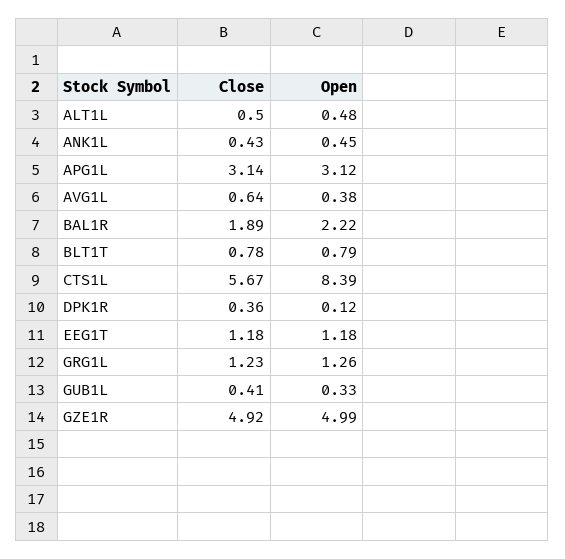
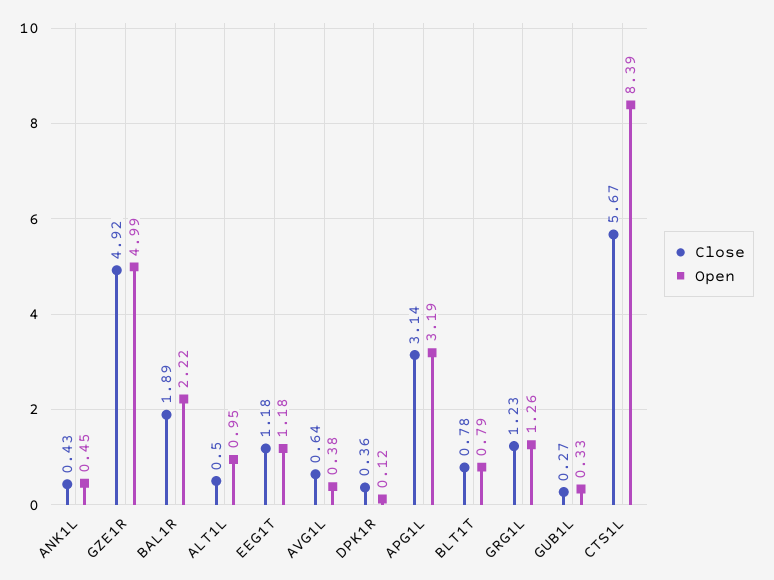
  {
    "Close": {
      "ALT1L": 0.5,
      "ANK1L": 0.43,
      "APG1L": 3.14,
      "AVG1L": 0.64,
      "BAL1R": 1.89,
      "BLT1T": 0.78,
      "CTS1L": 5.67,
      "DPK1R": 0.36,
      "EEG1T": 1.18,
      "GRG1L": 1.23,
-     "GUB1L": 0.41,
+     "GUB1L": 0.27,
      "GZE1R": 4.92
    },
    "Open": {
-     "ALT1L": 0.48,
+     "ALT1L": 0.95,
      "ANK1L": 0.45,
-     "APG1L": 3.12,
+     "APG1L": 3.19,
      "AVG1L": 0.38,
      "BAL1R": 2.22,
      "BLT1T": 0.79,
      "CTS1L": 8.39,
      "DPK1R": 0.12,
      "EEG1T": 1.18,
      "GRG1L": 1.26,
      "GUB1L": 0.33,
      "GZE1R": 4.99
    }
  }

